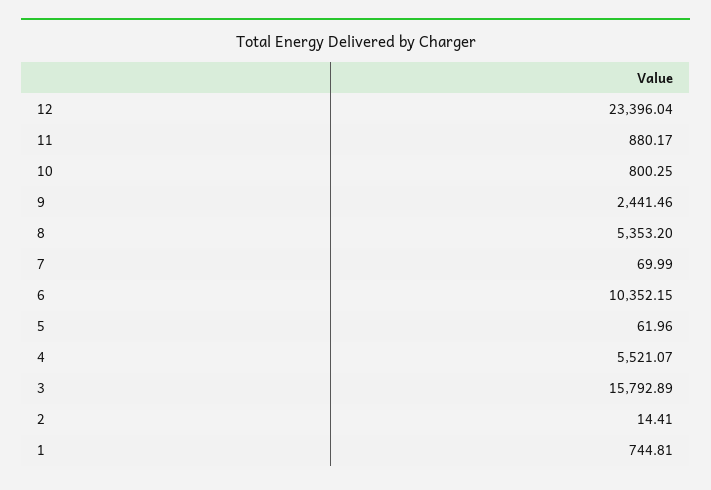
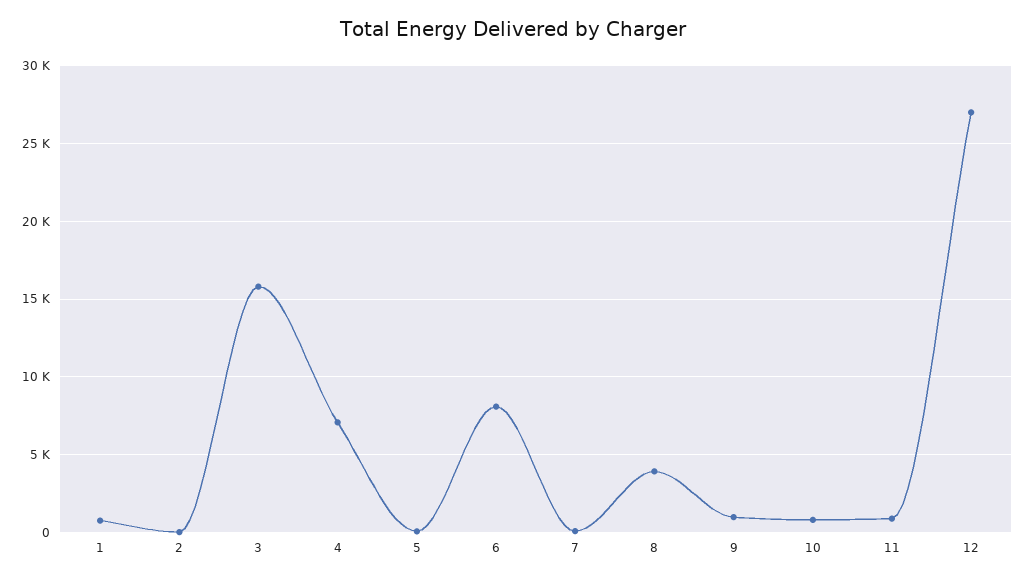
  {
-   "12": 23396.04,
+   "12": 27000,
    "11": 880.17,
    "10": 800.25,
-   "9": 2441.46,
+   "9": 1000,
-   "8": 5353.2,
+   "8": 4000,
    "7": 69.99,
-   "6": 10352.15,
+   "6": 8000,
    "5": 61.96,
-   "4": 5521.07,
+   "4": 7000,
    "3": 15792.89,
    "2": 14.41,
    "1": 744.81
  }

